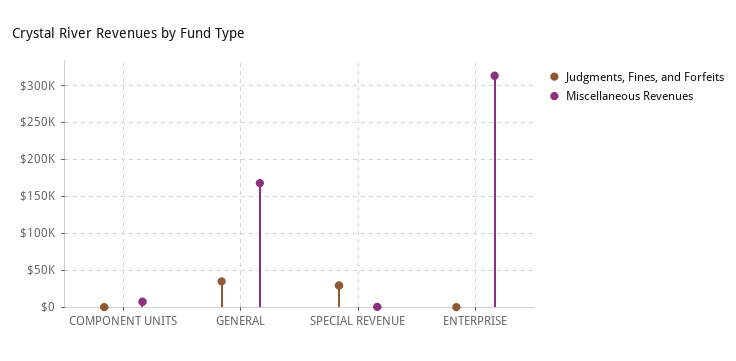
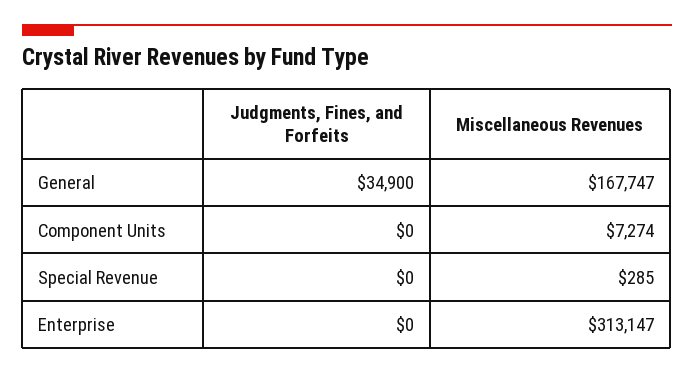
  {
    "Judgments, Fines, and Forfeits": {
      "COMPONENT UNITS": 0,
      "GENERAL": 34900,
-     "SPECIAL REVENUE": 30000,
+     "SPECIAL REVENUE": 0,
      "ENTERPRISE": 0
    },
    "Miscellaneous Revenues": {
      "COMPONENT UNITS": 7274,
      "GENERAL": 167747,
      "SPECIAL REVENUE": 285,
      "ENTERPRISE": 313147
    }
  }

